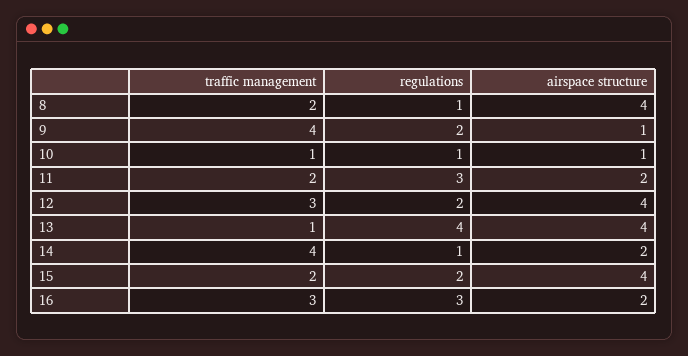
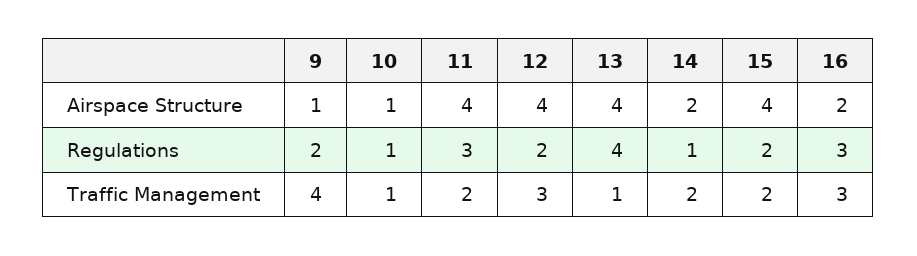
  {
    "traffic management": {
-     "8": 2,
      "9": 4,
      "10": 1,
      "11": 2,
      "12": 3,
      "13": 1,
-     "14": 4,
+     "14": 2,
      "15": 2,
      "16": 3
    },
    "regulations": {
-     "8": 1,
      "9": 2,
      "10": 1,
      "11": 3,
      "12": 2,
      "13": 4,
      "14": 1,
      "15": 2,
      "16": 3
    },
    "airspace structure": {
-     "8": 4,
      "9": 1,
      "10": 1,
-     "11": 2,
+     "11": 4,
      "12": 4,
      "13": 4,
      "14": 2,
      "15": 4,
      "16": 2
    }
  }

